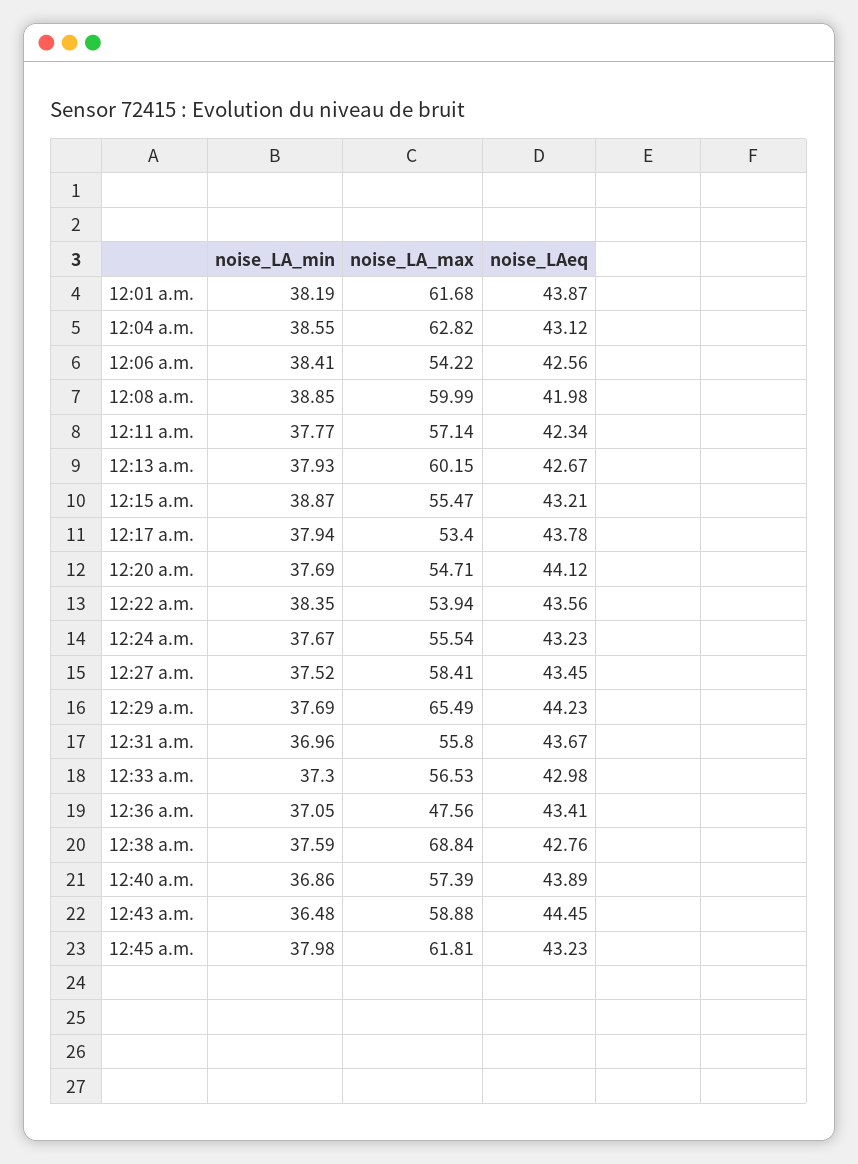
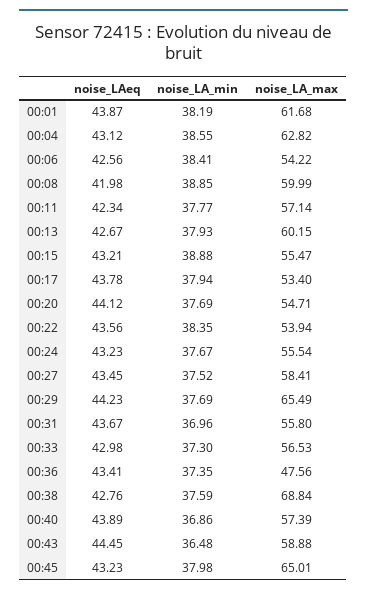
  {
    "noise_LA_min": {
      "12:01 a.m.": 38.19,
      "12:04 a.m.": 38.55,
      "12:06 a.m.": 38.41,
      "12:08 a.m.": 38.85,
      "12:11 a.m.": 37.77,
      "12:13 a.m.": 37.93,
-     "12:15 a.m.": 38.87,
+     "12:15 a.m.": 38.88,
      "12:17 a.m.": 37.94,
      "12:20 a.m.": 37.69,
      "12:22 a.m.": 38.35,
      "12:24 a.m.": 37.67,
      "12:27 a.m.": 37.52,
      "12:29 a.m.": 37.69,
      "12:31 a.m.": 36.96,
      "12:33 a.m.": 37.3,
-     "12:36 a.m.": 37.05,
+     "12:36 a.m.": 37.35,
      "12:38 a.m.": 37.59,
      "12:40 a.m.": 36.86,
      "12:43 a.m.": 36.48,
      "12:45 a.m.": 37.98
    },
    "noise_LA_max": {
      "12:01 a.m.": 61.68,
      "12:04 a.m.": 62.82,
      "12:06 a.m.": 54.22,
      "12:08 a.m.": 59.99,
      "12:11 a.m.": 57.14,
      "12:13 a.m.": 60.15,
      "12:15 a.m.": 55.47,
      "12:17 a.m.": 53.4,
      "12:20 a.m.": 54.71,
      "12:22 a.m.": 53.94,
      "12:24 a.m.": 55.54,
      "12:27 a.m.": 58.41,
      "12:29 a.m.": 65.49,
      "12:31 a.m.": 55.8,
      "12:33 a.m.": 56.53,
      "12:36 a.m.": 47.56,
      "12:38 a.m.": 68.84,
      "12:40 a.m.": 57.39,
      "12:43 a.m.": 58.88,
-     "12:45 a.m.": 61.81
+     "12:45 a.m.": 65.01
    },
    "noise_LAeq": {
      "12:01 a.m.": 43.87,
      "12:04 a.m.": 43.12,
      "12:06 a.m.": 42.56,
      "12:08 a.m.": 41.98,
      "12:11 a.m.": 42.34,
      "12:13 a.m.": 42.67,
      "12:15 a.m.": 43.21,
      "12:17 a.m.": 43.78,
      "12:20 a.m.": 44.12,
      "12:22 a.m.": 43.56,
      "12:24 a.m.": 43.23,
      "12:27 a.m.": 43.45,
      "12:29 a.m.": 44.23,
      "12:31 a.m.": 43.67,
      "12:33 a.m.": 42.98,
      "12:36 a.m.": 43.41,
      "12:38 a.m.": 42.76,
      "12:40 a.m.": 43.89,
      "12:43 a.m.": 44.45,
      "12:45 a.m.": 43.23
    }
  }

